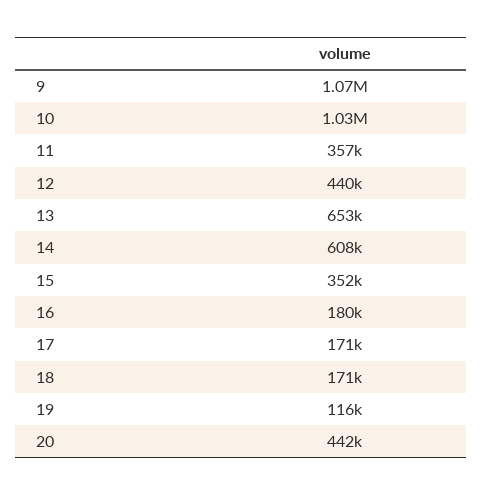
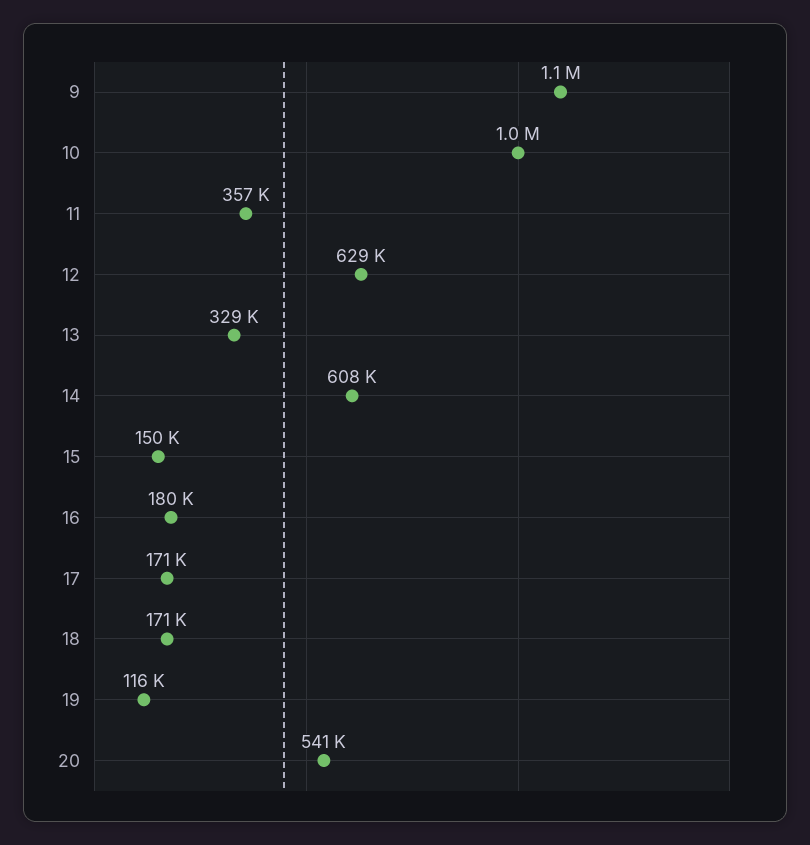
  {
    "9": 1070000,
    "10": 1030000,
    "11": 357000,
-   "12": 440000,
+   "12": 629000,
-   "13": 653000,
+   "13": 329000,
    "14": 608000,
-   "15": 352000,
+   "15": 150000,
    "16": 180000,
    "17": 171000,
    "18": 171000,
    "19": 116000,
-   "20": 442000
+   "20": 541000
  }

